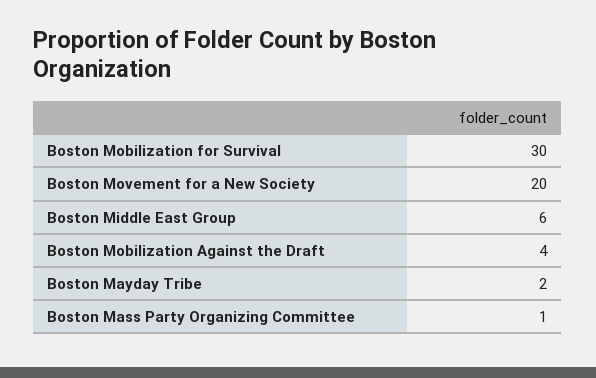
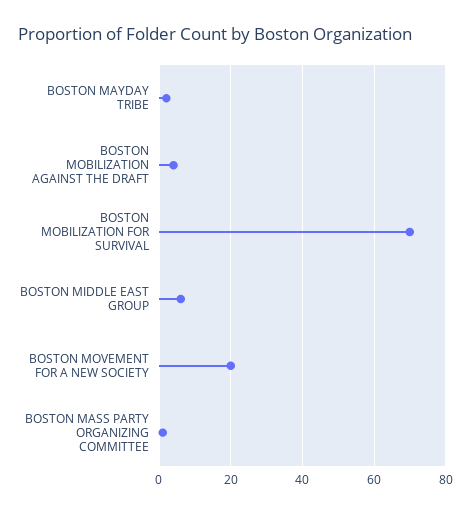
  {
-   "Boston Mobilization for Survival": 30,
+   "Boston Mobilization for Survival": 70,
    "Boston Movement for a New Society": 20,
    "Boston Middle East Group": 6,
    "Boston Mobilization Against the Draft": 4,
    "Boston Mayday Tribe": 2,
    "Boston Mass Party Organizing Committee": 1
  }

